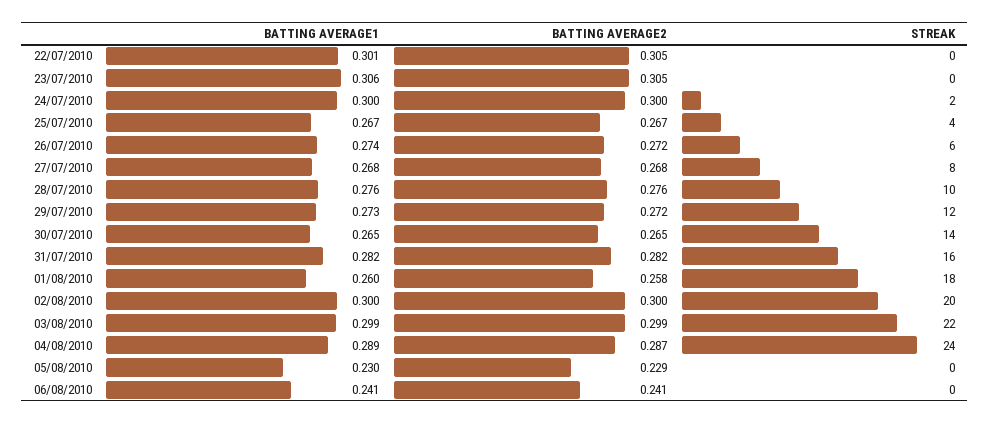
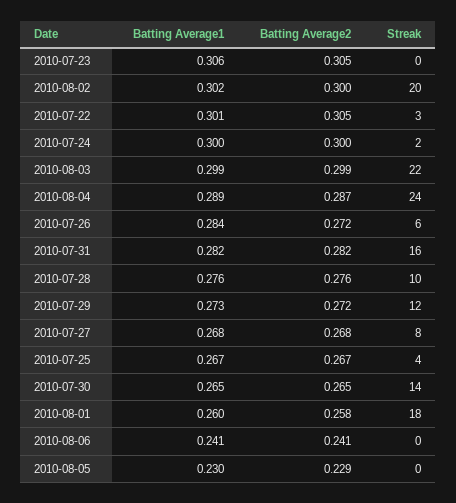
  {
    "BATTING AVERAGE1": {
      "22/07/2010": 0.301,
      "23/07/2010": 0.306,
      "24/07/2010": 0.3,
      "25/07/2010": 0.267,
-     "26/07/2010": 0.274,
+     "26/07/2010": 0.284,
      "27/07/2010": 0.268,
      "28/07/2010": 0.276,
      "29/07/2010": 0.273,
      "30/07/2010": 0.265,
      "31/07/2010": 0.282,
      "01/08/2010": 0.26,
-     "02/08/2010": 0.3,
+     "02/08/2010": 0.302,
      "03/08/2010": 0.299,
      "04/08/2010": 0.289,
      "05/08/2010": 0.23,
      "06/08/2010": 0.241
    },
    "BATTING AVERAGE2": {
      "22/07/2010": 0.305,
      "23/07/2010": 0.305,
      "24/07/2010": 0.3,
      "25/07/2010": 0.267,
      "26/07/2010": 0.272,
      "27/07/2010": 0.268,
      "28/07/2010": 0.276,
      "29/07/2010": 0.272,
      "30/07/2010": 0.265,
      "31/07/2010": 0.282,
      "01/08/2010": 0.258,
      "02/08/2010": 0.3,
      "03/08/2010": 0.299,
      "04/08/2010": 0.287,
      "05/08/2010": 0.229,
      "06/08/2010": 0.241
    },
    "STREAK": {
-     "22/07/2010": 0,
+     "22/07/2010": 3,
      "23/07/2010": 0,
      "24/07/2010": 2,
      "25/07/2010": 4,
      "26/07/2010": 6,
      "27/07/2010": 8,
      "28/07/2010": 10,
      "29/07/2010": 12,
      "30/07/2010": 14,
      "31/07/2010": 16,
      "01/08/2010": 18,
      "02/08/2010": 20,
      "03/08/2010": 22,
      "04/08/2010": 24,
      "05/08/2010": 0,
      "06/08/2010": 0
    }
  }

